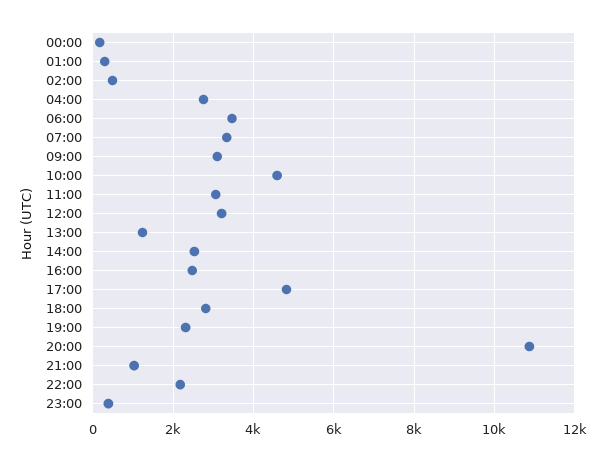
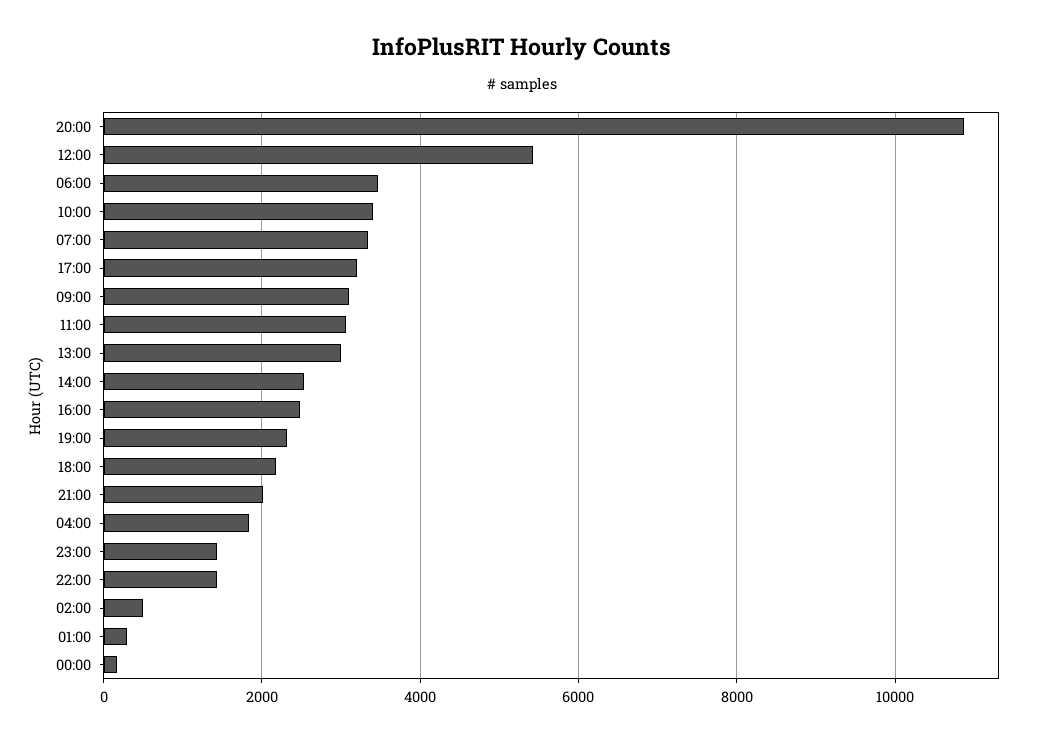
  {
    "00:00": 200,
    "01:00": 200,
    "02:00": 400,
-   "04:00": 2800,
+   "04:00": 1800,
    "06:00": 3400,
    "07:00": 3400,
    "09:00": 3200,
-   "10:00": 4600,
+   "10:00": 3400,
    "11:00": 3000,
-   "12:00": 3200,
+   "12:00": 5400,
-   "13:00": 1200,
+   "13:00": 3000,
    "14:00": 2600,
    "16:00": 2400,
-   "17:00": 4800,
+   "17:00": 3200,
-   "18:00": 2800,
+   "18:00": 2200,
    "19:00": 2400,
    "20:00": 10800,
-   "21:00": 1000,
+   "21:00": 2000,
-   "22:00": 2200,
+   "22:00": 1400,
-   "23:00": 400
+   "23:00": 1400
  }

